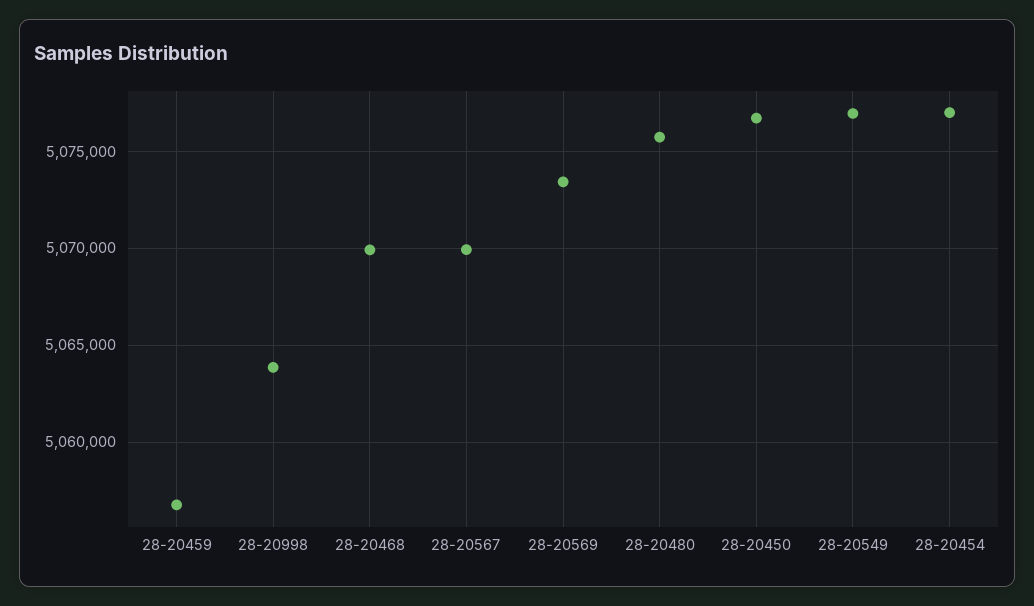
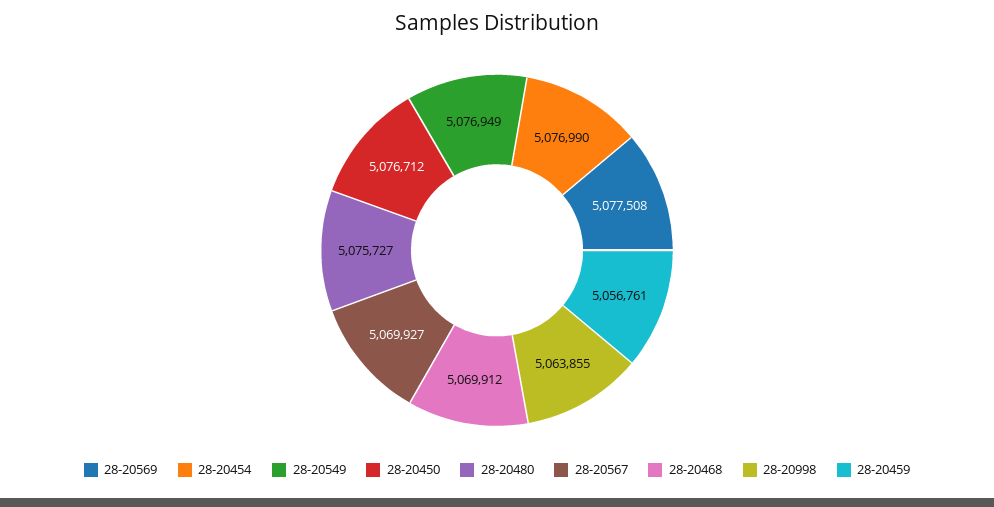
  {
    "28-20459": 5056761,
    "28-20998": 5063855,
    "28-20468": 5069912,
    "28-20567": 5069927,
-   "28-20569": 5073500,
+   "28-20569": 5077508,
    "28-20480": 5075727,
    "28-20450": 5076712,
    "28-20549": 5076949,
    "28-20454": 5076990
  }

